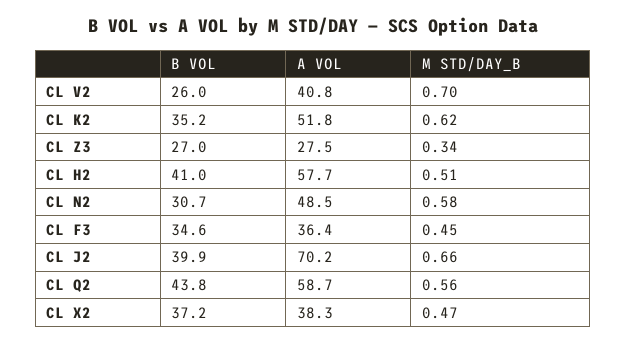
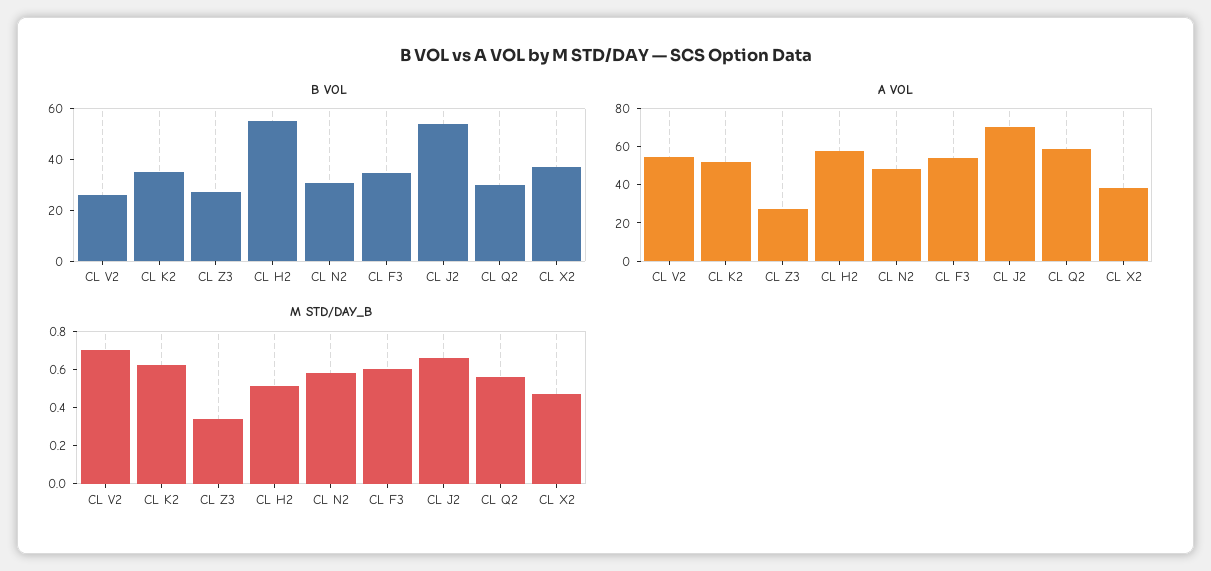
  {
    "B VOL": {
      "CL V2": 26,
      "CL K2": 35.2,
      "CL Z3": 27,
-     "CL H2": 41,
+     "CL H2": 55,
      "CL N2": 30.7,
      "CL F3": 34.6,
-     "CL J2": 39.9,
+     "CL J2": 55,
-     "CL Q2": 43.8,
+     "CL Q2": 30,
      "CL X2": 37.2
    },
    "A VOL": {
-     "CL V2": 40.8,
+     "CL V2": 55,
      "CL K2": 51.8,
      "CL Z3": 27.5,
      "CL H2": 57.7,
      "CL N2": 48.5,
-     "CL F3": 36.4,
+     "CL F3": 55,
      "CL J2": 70.2,
      "CL Q2": 58.7,
      "CL X2": 38.3
    },
    "M STD/DAY_B": {
      "CL V2": 0.7,
      "CL K2": 0.62,
      "CL Z3": 0.34,
      "CL H2": 0.51,
      "CL N2": 0.58,
-     "CL F3": 0.45,
+     "CL F3": 0.6,
      "CL J2": 0.66,
      "CL Q2": 0.56,
      "CL X2": 0.47
    }
  }

